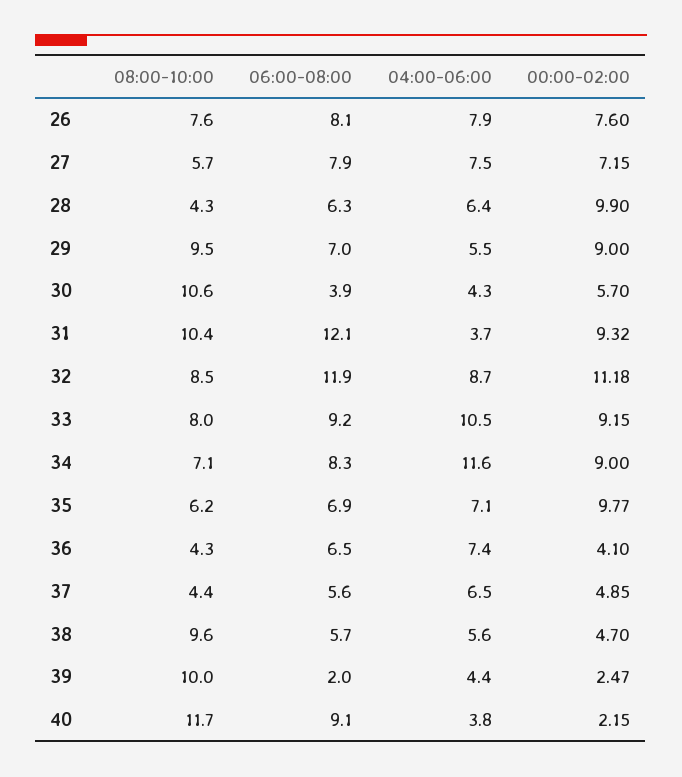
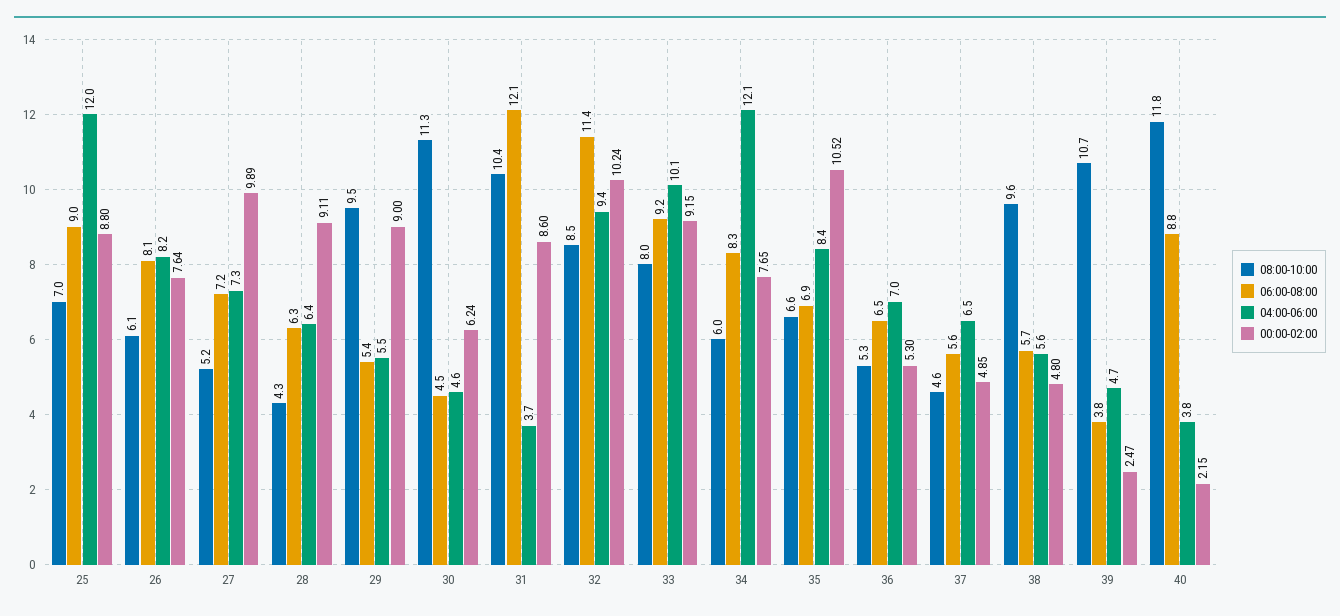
  {
    "08:00-10:00": {
-     "26": 7.6,
+     "26": 6.1,
-     "27": 5.7,
+     "27": 5.2,
      "28": 4.3,
      "29": 9.5,
-     "30": 10.6,
+     "30": 11.3,
      "31": 10.4,
      "32": 8.5,
      "33": 8,
-     "34": 7.1,
+     "34": 6,
-     "35": 6.2,
+     "35": 6.6,
-     "36": 4.3,
+     "36": 5.3,
-     "37": 4.4,
+     "37": 4.6,
      "38": 9.6,
-     "39": 10,
+     "39": 10.7,
-     "40": 11.7
+     "40": 11.8,
+     "25": 7
    },
    "06:00-08:00": {
      "26": 8.1,
-     "27": 7.9,
+     "27": 7.2,
      "28": 6.3,
-     "29": 7,
+     "29": 5.4,
-     "30": 3.9,
+     "30": 4.5,
      "31": 12.1,
-     "32": 11.9,
+     "32": 11.4,
      "33": 9.2,
      "34": 8.3,
      "35": 6.9,
      "36": 6.5,
      "37": 5.6,
      "38": 5.7,
-     "39": 2,
+     "39": 3.8,
-     "40": 9.1
+     "40": 8.8,
+     "25": 9
    },
    "04:00-06:00": {
-     "26": 7.9,
+     "26": 8.2,
-     "27": 7.5,
+     "27": 7.3,
      "28": 6.4,
      "29": 5.5,
-     "30": 4.3,
+     "30": 4.6,
      "31": 3.7,
-     "32": 8.7,
+     "32": 9.4,
-     "33": 10.5,
+     "33": 10.1,
-     "34": 11.6,
+     "34": 12.1,
-     "35": 7.1,
+     "35": 8.4,
-     "36": 7.4,
+     "36": 7,
      "37": 6.5,
      "38": 5.6,
-     "39": 4.4,
+     "39": 4.7,
-     "40": 3.8
+     "40": 3.8,
+     "25": 12
    },
    "00:00-02:00": {
-     "26": 7.6,
+     "26": 7.64,
-     "27": 7.15,
+     "27": 9.89,
-     "28": 9.9,
+     "28": 9.11,
      "29": 9,
-     "30": 5.7,
+     "30": 6.24,
-     "31": 9.32,
+     "31": 8.6,
-     "32": 11.18,
+     "32": 10.24,
      "33": 9.15,
-     "34": 9,
+     "34": 7.65,
-     "35": 9.77,
+     "35": 10.52,
-     "36": 4.1,
+     "36": 5.3,
      "37": 4.85,
-     "38": 4.7,
+     "38": 4.8,
      "39": 2.47,
-     "40": 2.15
+     "40": 2.15,
+     "25": 8.8
    }
  }

